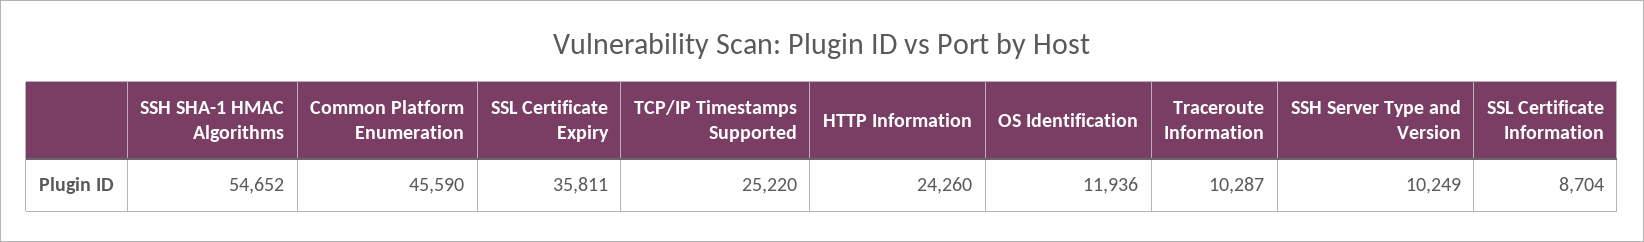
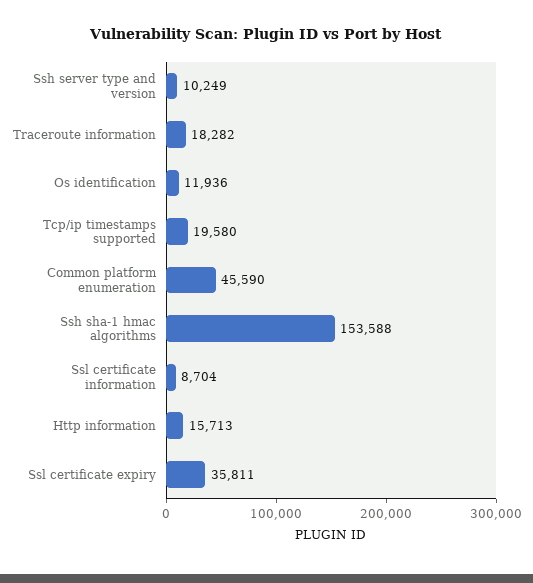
  {
-   "SSH SHA-1 HMAC Algorithms": 54652,
+   "SSH SHA-1 HMAC Algorithms": 153588,
    "Common Platform Enumeration": 45590,
    "SSL Certificate Expiry": 35811,
-   "TCP/IP Timestamps Supported": 25220,
+   "TCP/IP Timestamps Supported": 19580,
-   "HTTP Information": 24260,
+   "HTTP Information": 15713,
    "OS Identification": 11936,
-   "Traceroute Information": 10287,
+   "Traceroute Information": 18282,
    "SSH Server Type and Version": 10249,
    "SSL Certificate Information": 8704
  }

